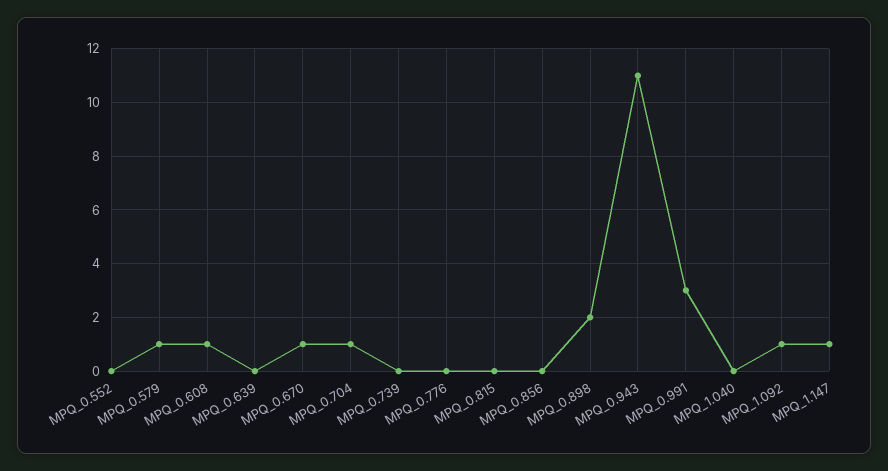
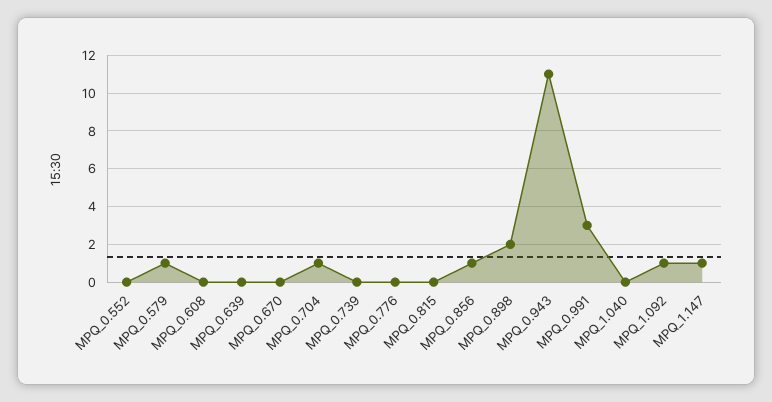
  {
    "MPQ_0.552": 0,
    "MPQ_0.579": 1,
-   "MPQ_0.608": 1,
+   "MPQ_0.608": 0,
    "MPQ_0.639": 0,
-   "MPQ_0.670": 1,
+   "MPQ_0.670": 0,
    "MPQ_0.704": 1,
    "MPQ_0.739": 0,
    "MPQ_0.776": 0,
    "MPQ_0.815": 0,
-   "MPQ_0.856": 0,
+   "MPQ_0.856": 1,
    "MPQ_0.898": 2,
    "MPQ_0.943": 11,
    "MPQ_0.991": 3,
    "MPQ_1.040": 0,
    "MPQ_1.092": 1,
    "MPQ_1.147": 1
  }

